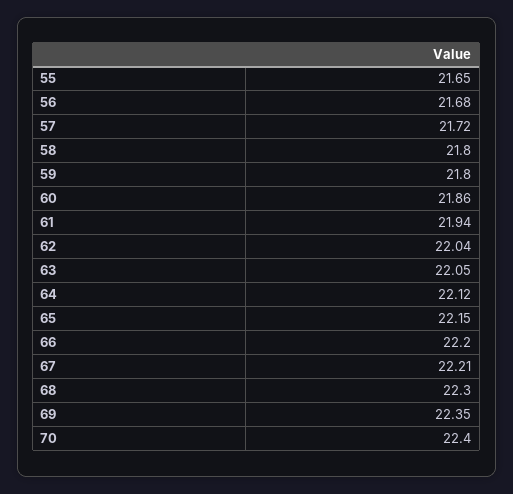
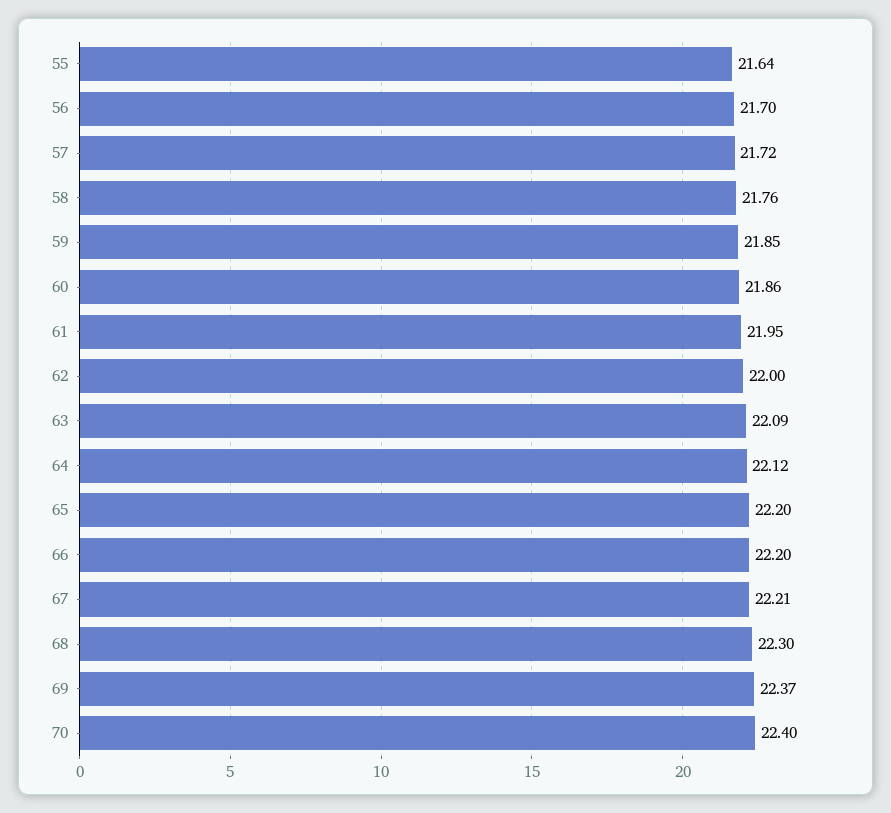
  {
-   "55": 21.65,
+   "55": 21.64,
-   "56": 21.68,
+   "56": 21.7,
    "57": 21.72,
-   "58": 21.8,
+   "58": 21.76,
-   "59": 21.8,
+   "59": 21.85,
    "60": 21.86,
-   "61": 21.94,
+   "61": 21.95,
-   "62": 22.04,
+   "62": 22,
-   "63": 22.05,
+   "63": 22.09,
    "64": 22.12,
-   "65": 22.15,
+   "65": 22.2,
    "66": 22.2,
    "67": 22.21,
    "68": 22.3,
-   "69": 22.35,
+   "69": 22.37,
    "70": 22.4
  }

